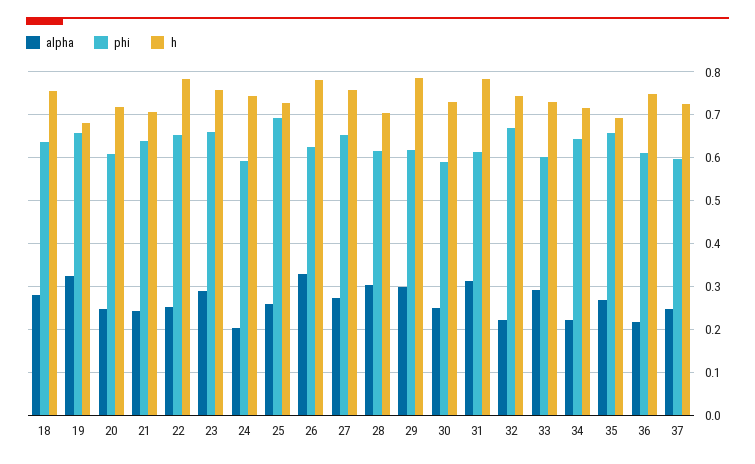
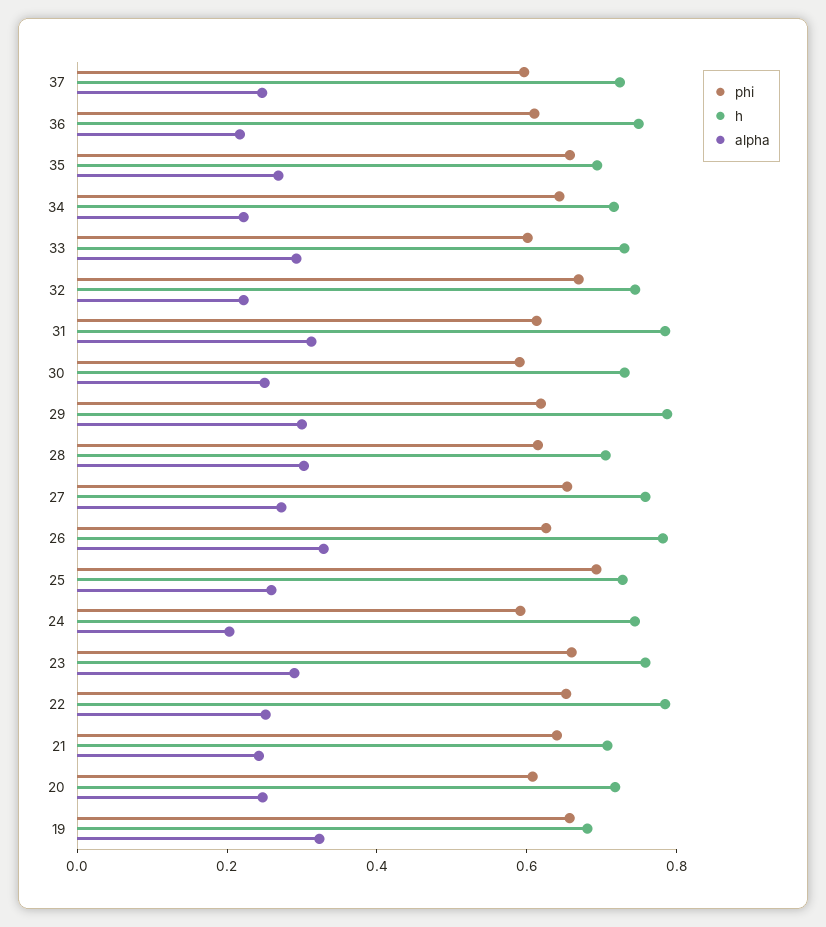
  {
    "alpha": {
-     "18": 0.28,
      "19": 0.32,
      "20": 0.24,
      "21": 0.24,
      "22": 0.26,
      "23": 0.28,
      "24": 0.2,
      "25": 0.26,
      "26": 0.32,
      "27": 0.28,
      "28": 0.3,
      "29": 0.3,
      "30": 0.26,
      "31": 0.32,
      "32": 0.22,
      "33": 0.3,
      "34": 0.22,
      "35": 0.26,
      "36": 0.22,
      "37": 0.24
    },
    "phi": {
-     "18": 0.64,
      "19": 0.66,
      "20": 0.6,
      "21": 0.64,
      "22": 0.66,
      "23": 0.66,
      "24": 0.6,
      "25": 0.7,
      "26": 0.62,
      "27": 0.66,
      "28": 0.62,
      "29": 0.62,
      "30": 0.6,
      "31": 0.62,
      "32": 0.66,
      "33": 0.6,
      "34": 0.64,
      "35": 0.66,
      "36": 0.6,
      "37": 0.6
    },
    "h": {
-     "18": 0.76,
      "19": 0.68,
      "20": 0.72,
      "21": 0.7,
      "22": 0.78,
      "23": 0.76,
      "24": 0.74,
      "25": 0.72,
      "26": 0.78,
      "27": 0.76,
      "28": 0.7,
      "29": 0.78,
      "30": 0.74,
      "31": 0.78,
      "32": 0.74,
      "33": 0.74,
      "34": 0.72,
      "35": 0.7,
      "36": 0.74,
      "37": 0.72
    }
  }

